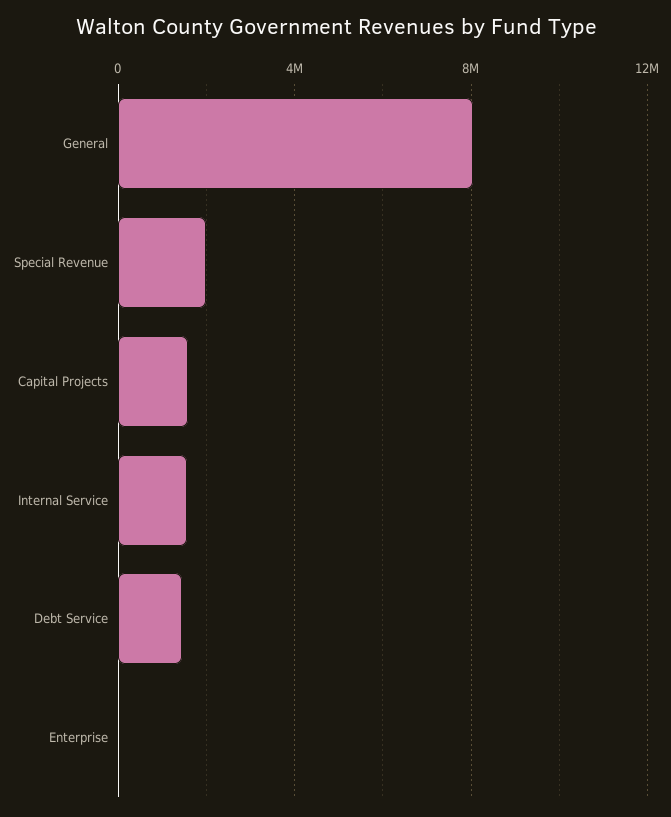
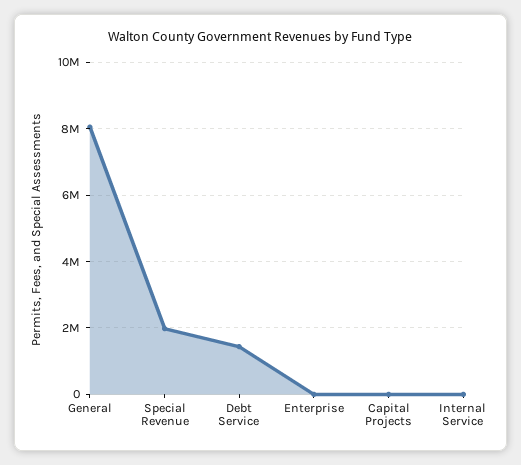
  {
    "General": 8000000,
    "Special Revenue": 2000000,
-   "Capital Projects": 1500000,
+   "Capital Projects": 0,
-   "Internal Service": 1500000,
+   "Internal Service": 0,
    "Debt Service": 1400000,
    "Enterprise": 0
  }

